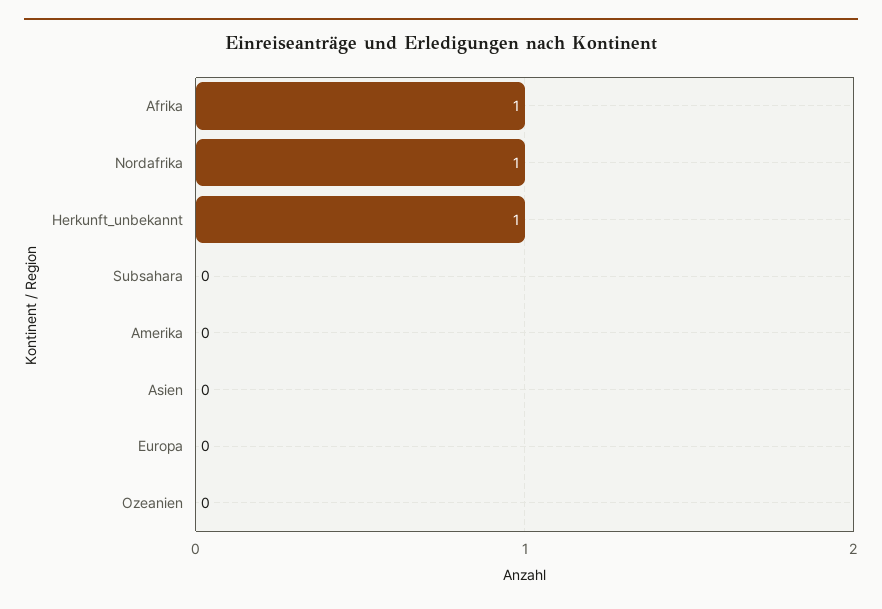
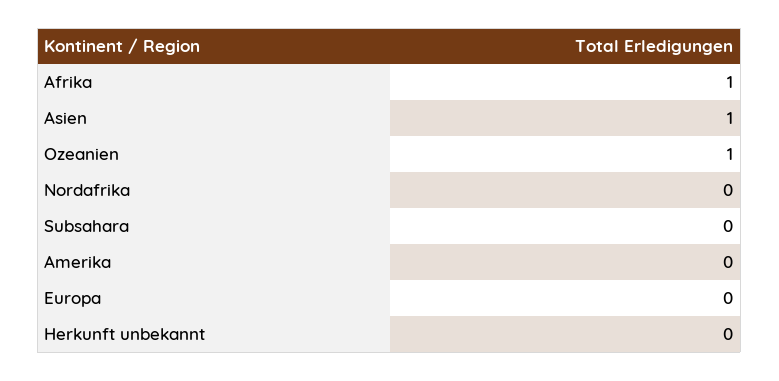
  {
    "Afrika": 1,
-   "Nordafrika": 1,
+   "Nordafrika": 0,
-   "Herkunft_unbekannt": 1,
+   "Herkunft_unbekannt": 0,
    "Subsahara": 0,
    "Amerika": 0,
-   "Asien": 0,
+   "Asien": 1,
    "Europa": 0,
-   "Ozeanien": 0
+   "Ozeanien": 1
  }

